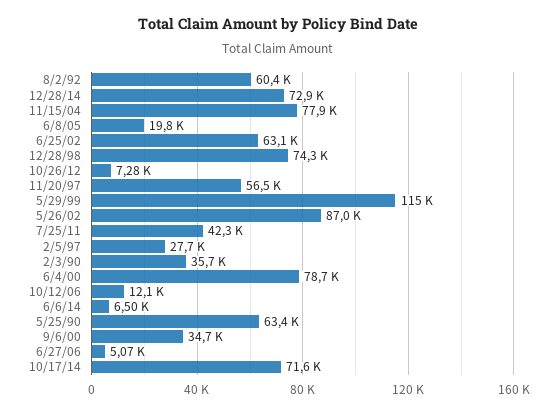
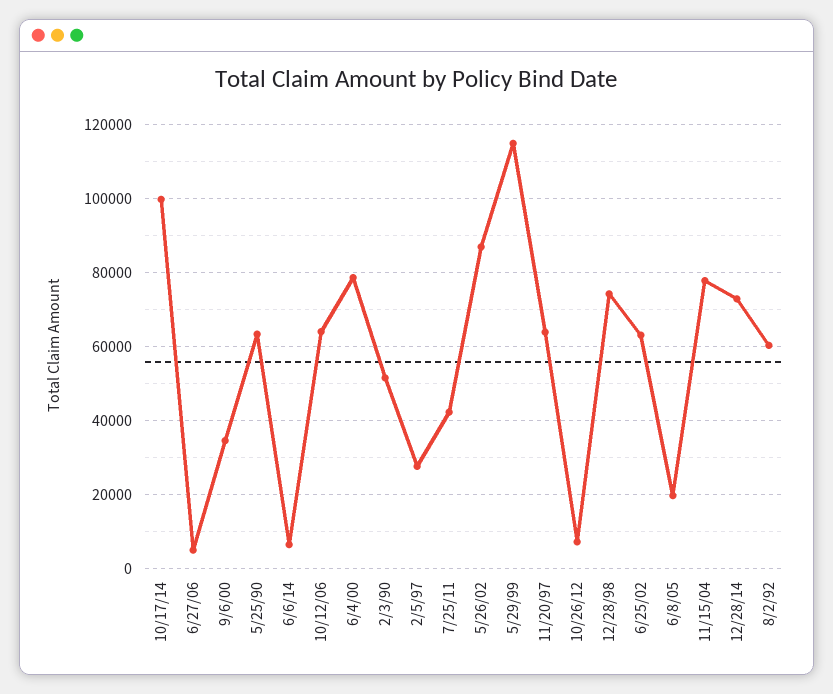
  {
    "8/2/92": 60400,
    "12/28/14": 72900,
    "11/15/04": 77900,
    "6/8/05": 19800,
    "6/25/02": 63100,
    "12/28/98": 74300,
    "10/26/12": 7280,
-   "11/20/97": 56500,
+   "11/20/97": 64000,
    "5/29/99": 115000,
    "5/26/02": 87000,
    "7/25/11": 42300,
    "2/5/97": 27700,
-   "2/3/90": 35700,
+   "2/3/90": 52000,
    "6/4/00": 78700,
-   "10/12/06": 12100,
+   "10/12/06": 64000,
    "6/6/14": 6500,
    "5/25/90": 63400,
    "9/6/00": 34700,
    "6/27/06": 5070,
-   "10/17/14": 71600
+   "10/17/14": 100000
  }

